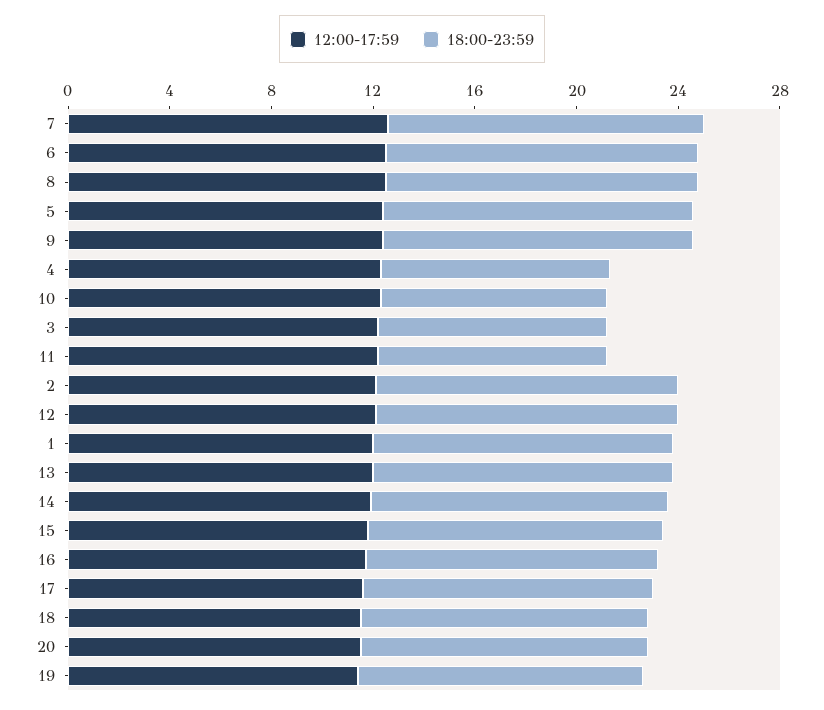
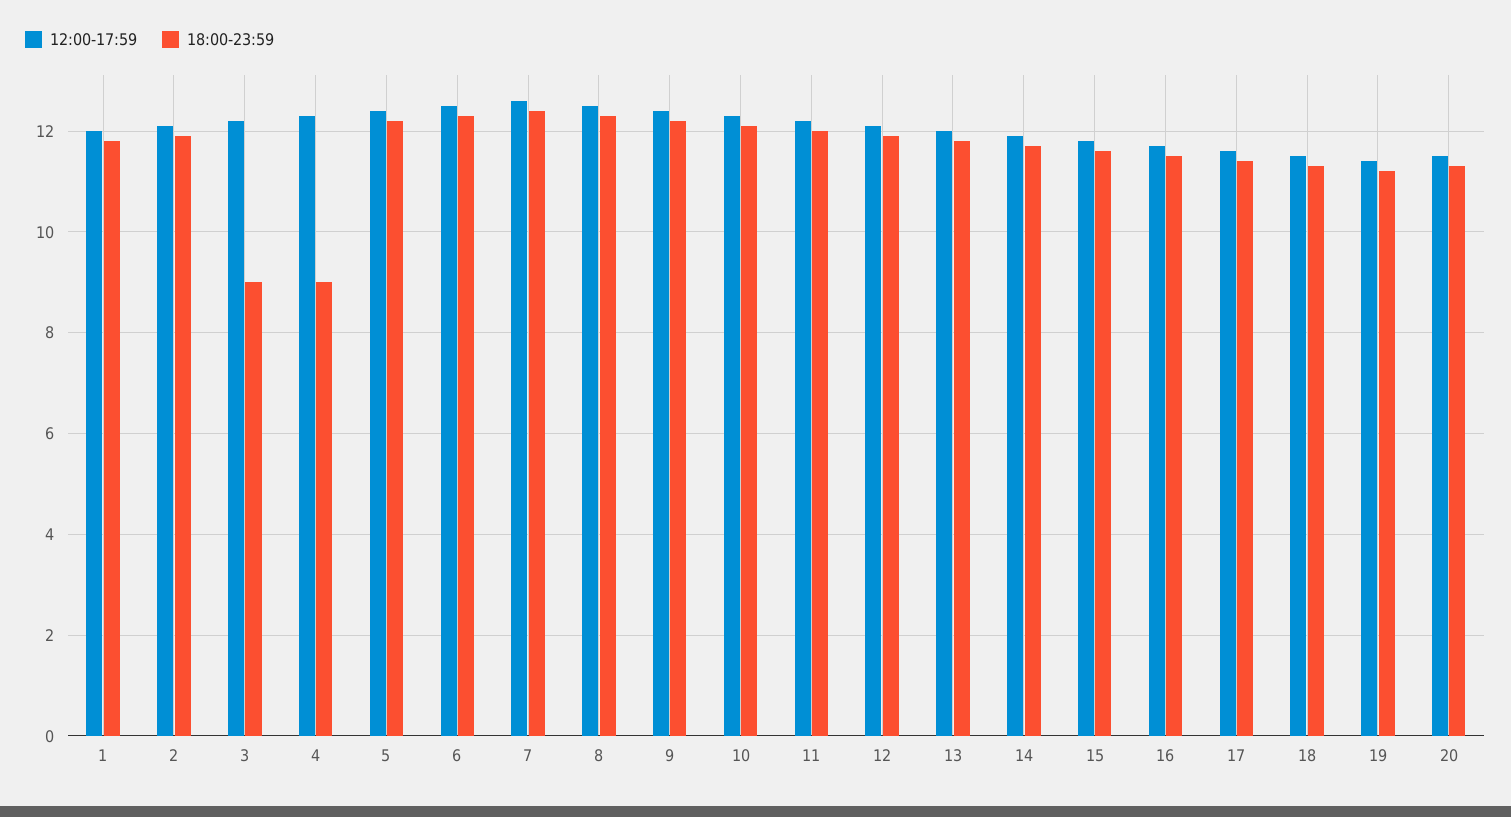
  {
    "12:00-17:59": {
      "7": 12.5,
      "6": 12.5,
      "8": 12.5,
      "5": 12.5,
      "9": 12.5,
      "4": 12.5,
      "10": 12.5,
      "3": 12,
      "11": 12,
      "2": 12,
      "12": 12,
      "1": 12,
      "13": 12,
      "14": 12,
      "15": 12,
      "16": 11.5,
      "17": 11.5,
      "18": 11.5,
      "20": 11.5,
      "19": 11.5
    },
    "18:00-23:59": {
      "7": 12.5,
      "6": 12.5,
      "8": 12.5,
      "5": 12,
      "9": 12,
      "4": 9,
-     "10": 9,
+     "10": 12,
      "3": 9,
-     "11": 9,
+     "11": 12,
      "2": 12,
      "12": 12,
      "1": 12,
      "13": 12,
      "14": 11.5,
      "15": 11.5,
      "16": 11.5,
      "17": 11.5,
      "18": 11.5,
      "20": 11.5,
      "19": 11
    }
  }

